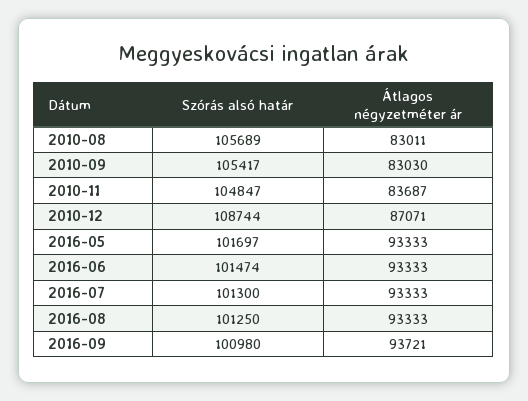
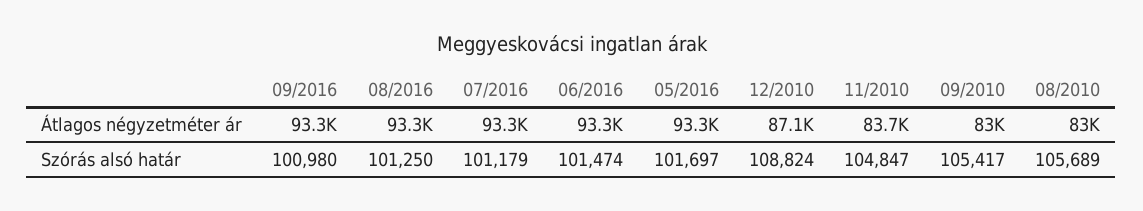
  {
    "Szórás alsó határ": {
      "2010-08": 105689,
      "2010-09": 105417,
      "2010-11": 104847,
-     "2010-12": 108744,
+     "2010-12": 108824,
      "2016-05": 101697,
      "2016-06": 101474,
-     "2016-07": 101300,
+     "2016-07": 101179,
      "2016-08": 101250,
      "2016-09": 100980
    },
    "Átlagos négyzetméter ár": {
      "2010-08": 83011,
      "2010-09": 83030,
      "2010-11": 83687,
      "2010-12": 87071,
      "2016-05": 93333,
      "2016-06": 93333,
      "2016-07": 93333,
      "2016-08": 93333,
-     "2016-09": 93721
+     "2016-09": 93300
    }
  }

